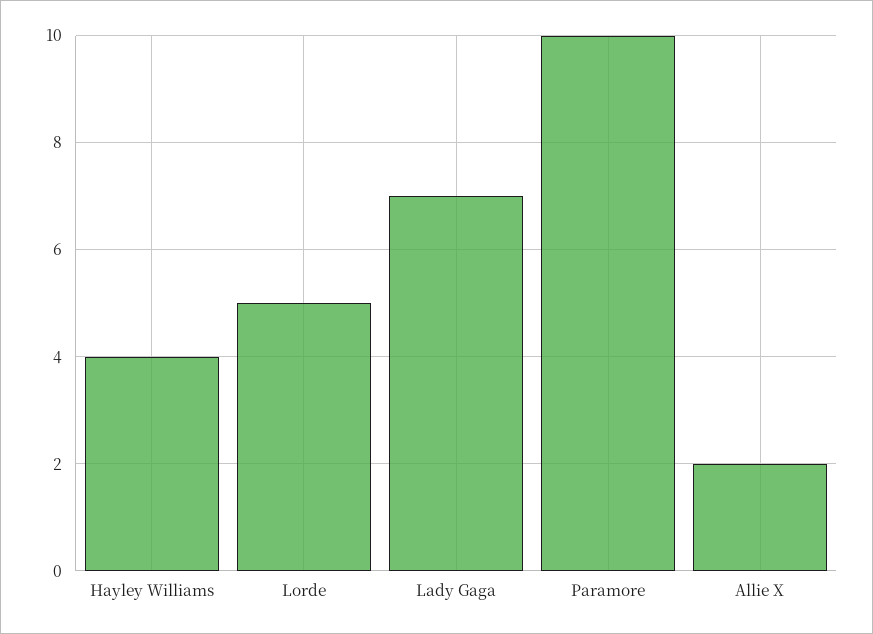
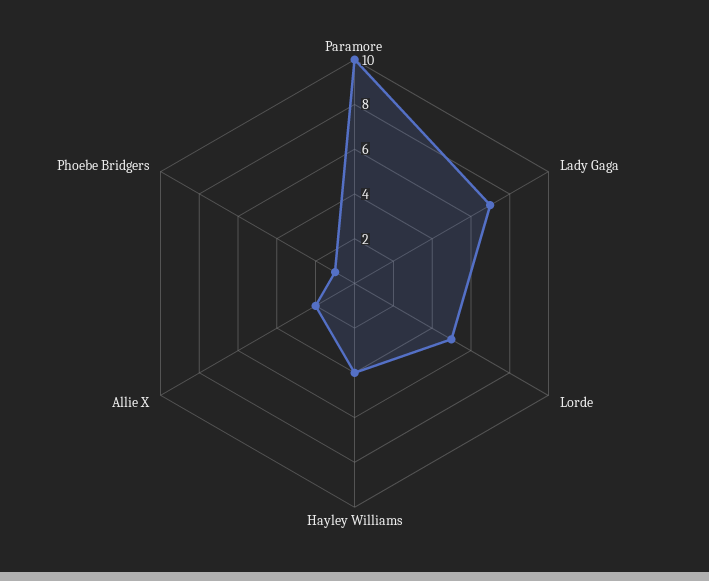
  {
    "Hayley Williams": 4,
    "Lorde": 5,
    "Lady Gaga": 7,
    "Paramore": 10,
-   "Allie X": 2
+   "Allie X": 2,
+   "Phoebe Bridgers": 1
  }

